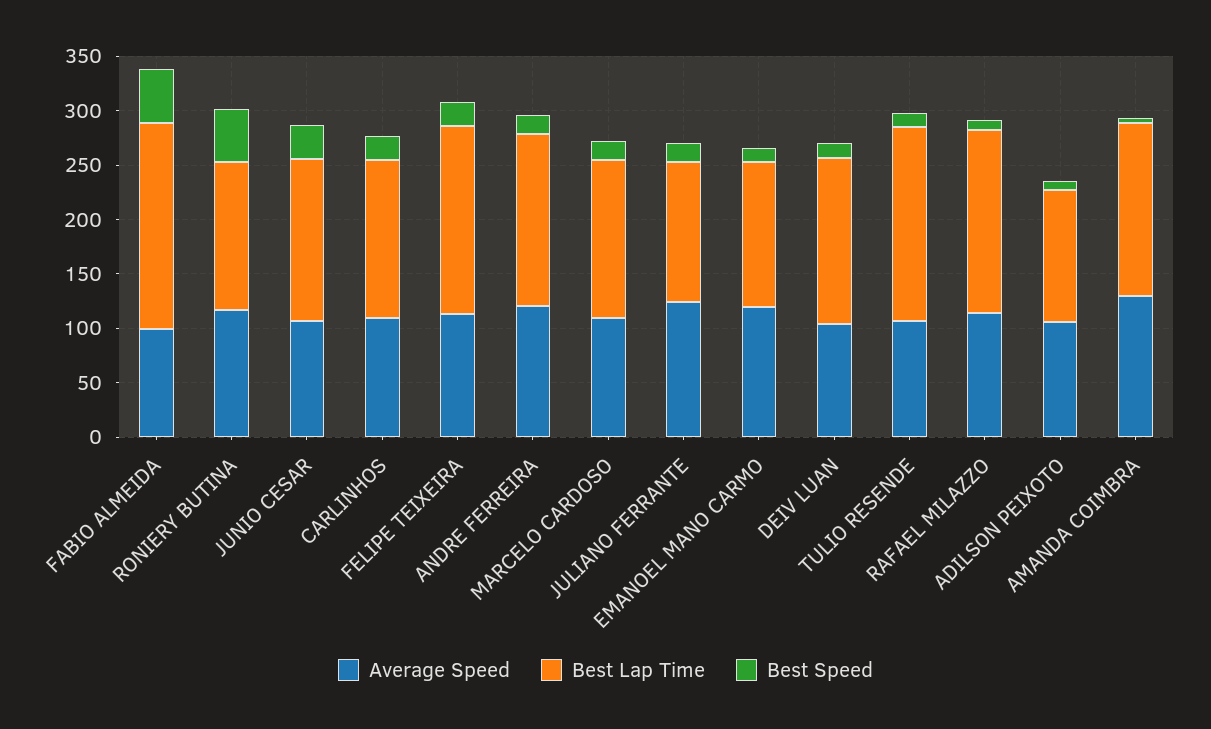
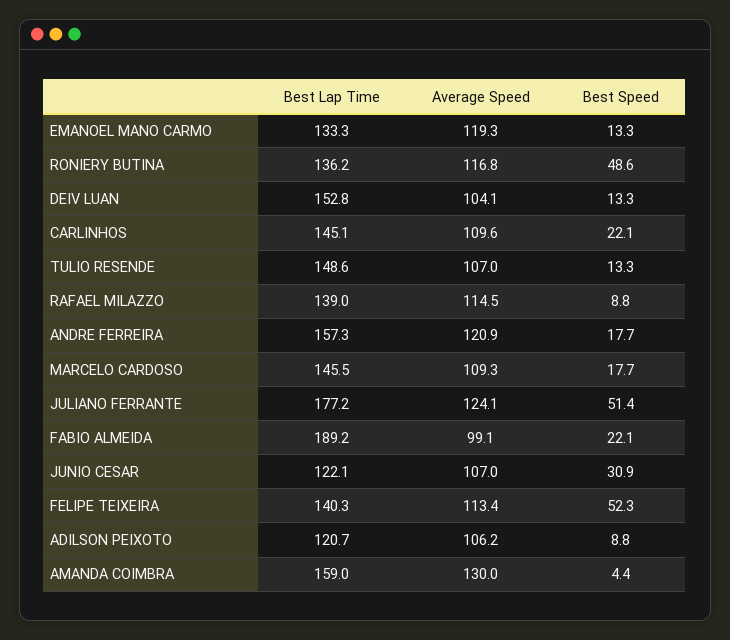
  {
    "Average Speed": {
      "FABIO ALMEIDA": 99.1,
      "RONIERY BUTINA": 116.8,
      "JUNIO CESAR": 107,
      "CARLINHOS": 109.6,
      "FELIPE TEIXEIRA": 113.4,
      "ANDRE FERREIRA": 120.9,
      "MARCELO CARDOSO": 109.3,
      "JULIANO FERRANTE": 124.1,
      "EMANOEL MANO CARMO": 119.3,
      "DEIV LUAN": 104.1,
      "TULIO RESENDE": 107,
      "RAFAEL MILAZZO": 114.5,
      "ADILSON PEIXOTO": 106.2,
      "AMANDA COIMBRA": 130
    },
    "Best Lap Time": {
      "FABIO ALMEIDA": 189.2,
      "RONIERY BUTINA": 136.2,
-     "JUNIO CESAR": 150,
+     "JUNIO CESAR": 122.1,
      "CARLINHOS": 145.1,
-     "FELIPE TEIXEIRA": 170,
+     "FELIPE TEIXEIRA": 140.3,
      "ANDRE FERREIRA": 157.3,
      "MARCELO CARDOSO": 145.5,
-     "JULIANO FERRANTE": 130,
+     "JULIANO FERRANTE": 177.2,
      "EMANOEL MANO CARMO": 133.3,
      "DEIV LUAN": 152.8,
-     "TULIO RESENDE": 180,
+     "TULIO RESENDE": 148.6,
-     "RAFAEL MILAZZO": 170,
+     "RAFAEL MILAZZO": 139,
      "ADILSON PEIXOTO": 120.7,
      "AMANDA COIMBRA": 159
    },
    "Best Speed": {
-     "FABIO ALMEIDA": 50,
+     "FABIO ALMEIDA": 22.1,
      "RONIERY BUTINA": 48.6,
      "JUNIO CESAR": 30.9,
      "CARLINHOS": 22.1,
-     "FELIPE TEIXEIRA": 20,
+     "FELIPE TEIXEIRA": 52.3,
      "ANDRE FERREIRA": 17.7,
      "MARCELO CARDOSO": 17.7,
-     "JULIANO FERRANTE": 20,
+     "JULIANO FERRANTE": 51.4,
      "EMANOEL MANO CARMO": 13.3,
      "DEIV LUAN": 13.3,
      "TULIO RESENDE": 13.3,
      "RAFAEL MILAZZO": 8.8,
      "ADILSON PEIXOTO": 8.8,
      "AMANDA COIMBRA": 4.4
    }
  }

